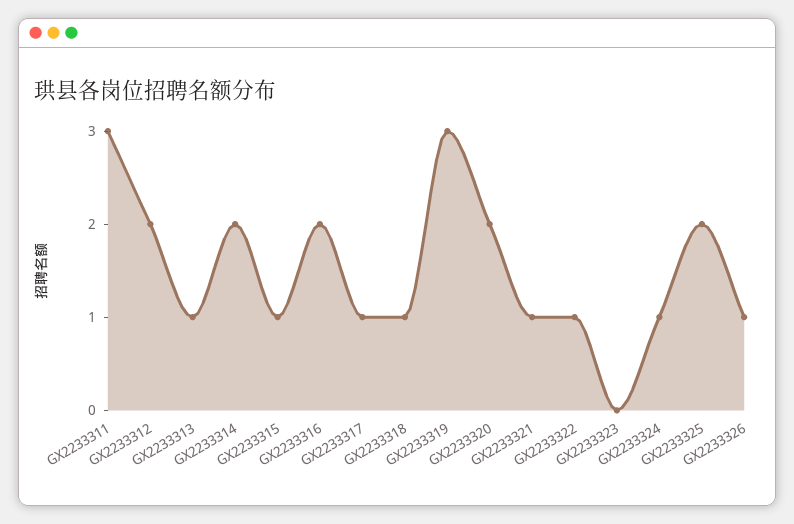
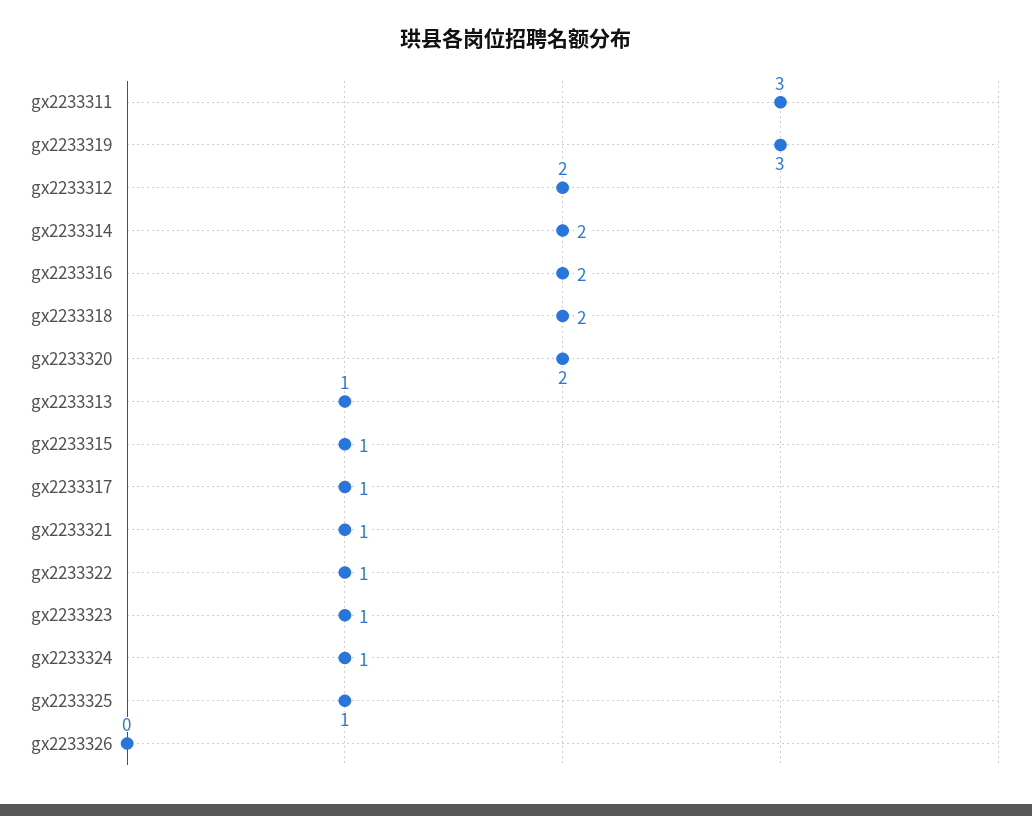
  {
    "GX2233311": 3,
    "GX2233312": 2,
    "GX2233313": 1,
    "GX2233314": 2,
    "GX2233315": 1,
    "GX2233316": 2,
    "GX2233317": 1,
-   "GX2233318": 1,
+   "GX2233318": 2,
    "GX2233319": 3,
    "GX2233320": 2,
    "GX2233321": 1,
    "GX2233322": 1,
-   "GX2233323": 0,
+   "GX2233323": 1,
    "GX2233324": 1,
-   "GX2233325": 2,
+   "GX2233325": 1,
-   "GX2233326": 1
+   "GX2233326": 0
  }

